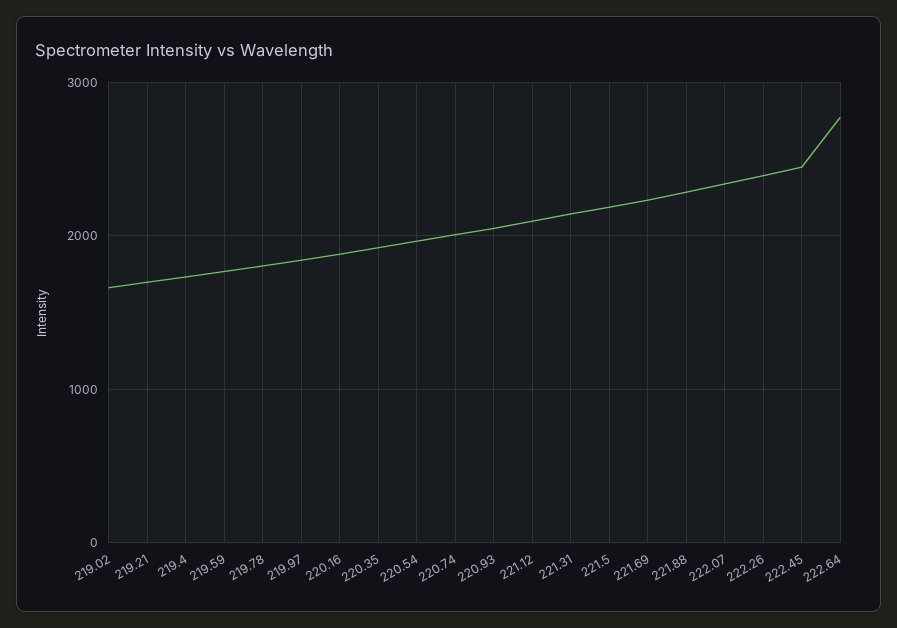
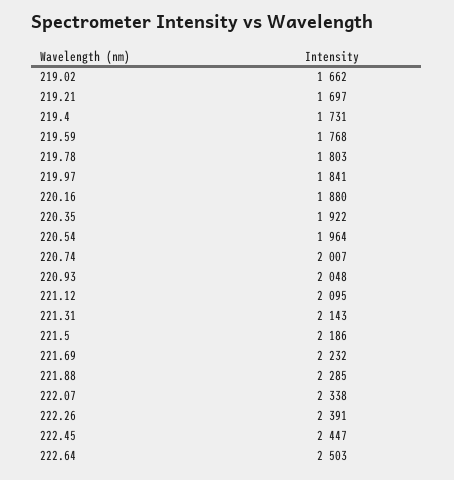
  {
    "219.02": 1662,
    "219.21": 1697,
    "219.4": 1731,
    "219.59": 1768,
    "219.78": 1803,
    "219.97": 1841,
    "220.16": 1880,
    "220.35": 1922,
    "220.54": 1964,
    "220.74": 2007,
    "220.93": 2048,
    "221.12": 2095,
    "221.31": 2143,
    "221.5": 2186,
    "221.69": 2232,
    "221.88": 2285,
    "222.07": 2338,
    "222.26": 2391,
    "222.45": 2447,
-   "222.64": 2800
+   "222.64": 2503
  }

